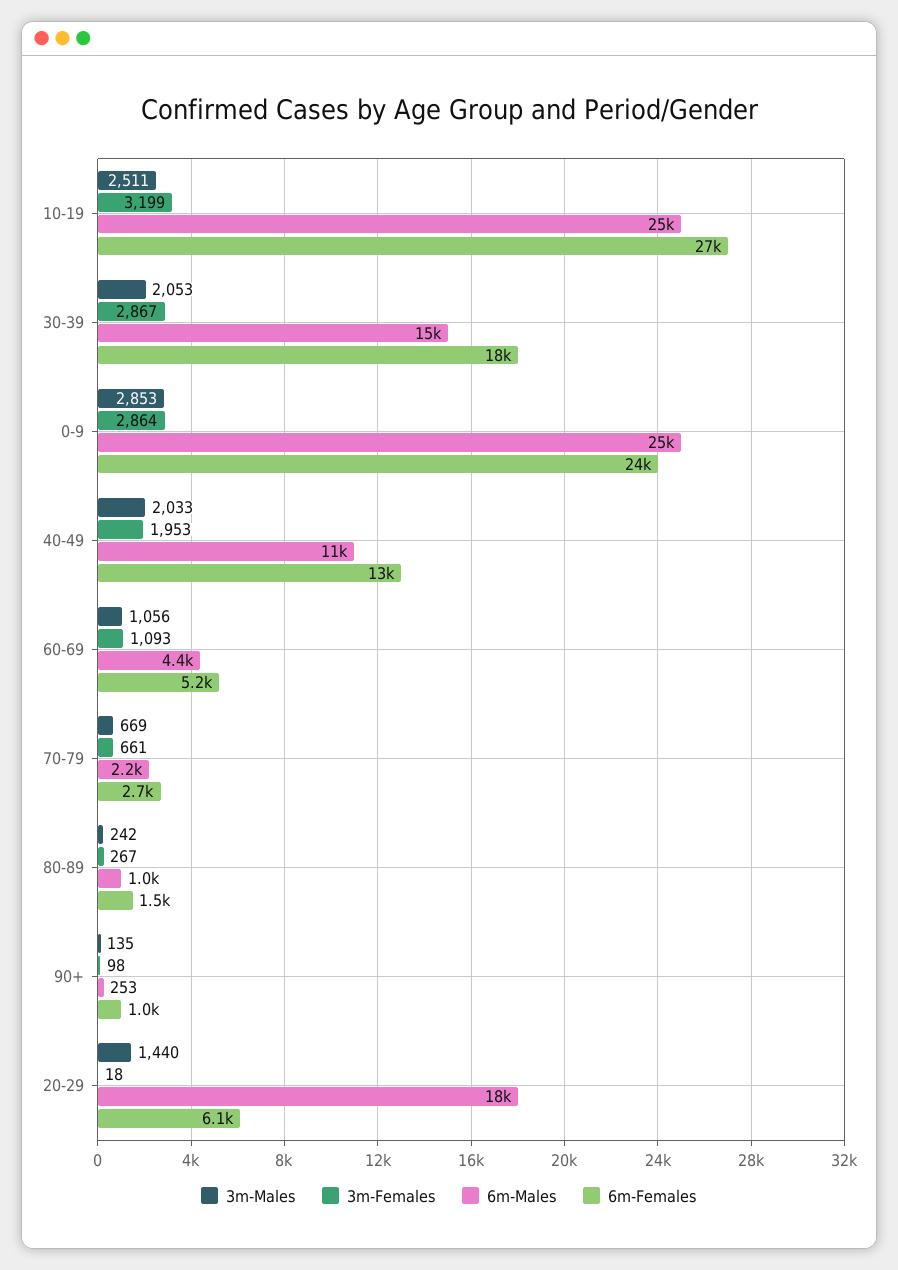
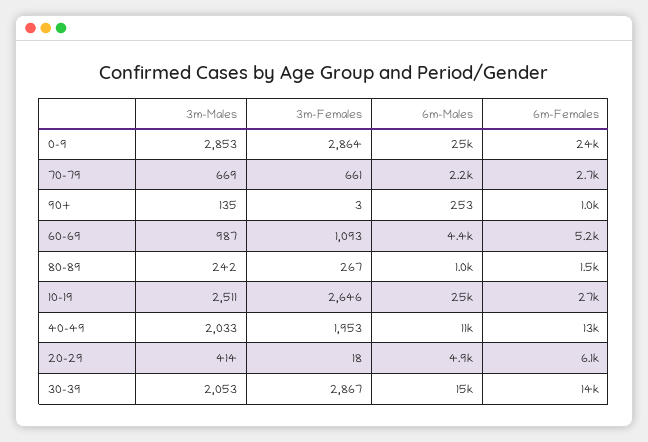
  {
    "3m-Males": {
      "10-19": 2511,
      "30-39": 2053,
      "0-9": 2853,
      "40-49": 2033,
-     "60-69": 1056,
+     "60-69": 987,
      "70-79": 669,
      "80-89": 242,
      "90+": 135,
-     "20-29": 1440
+     "20-29": 414
    },
    "3m-Females": {
-     "10-19": 3199,
+     "10-19": 2646,
      "30-39": 2867,
      "0-9": 2864,
      "40-49": 1953,
      "60-69": 1093,
      "70-79": 661,
      "80-89": 267,
-     "90+": 98,
+     "90+": 3,
      "20-29": 18
    },
    "6m-Males": {
      "10-19": 25000,
      "30-39": 15000,
      "0-9": 25000,
      "40-49": 11000,
      "60-69": 4400,
      "70-79": 2200,
      "80-89": 1000,
      "90+": 253,
-     "20-29": 18000
+     "20-29": 4900
    },
    "6m-Females": {
      "10-19": 27000,
-     "30-39": 18000,
+     "30-39": 14000,
      "0-9": 24000,
      "40-49": 13000,
      "60-69": 5200,
      "70-79": 2700,
      "80-89": 1500,
      "90+": 1000,
      "20-29": 6100
    }
  }

